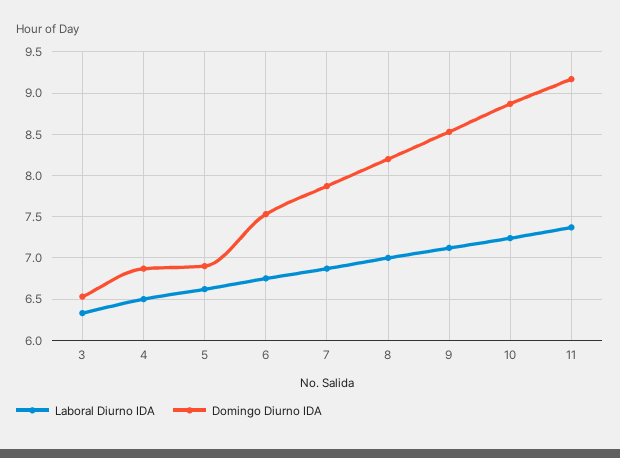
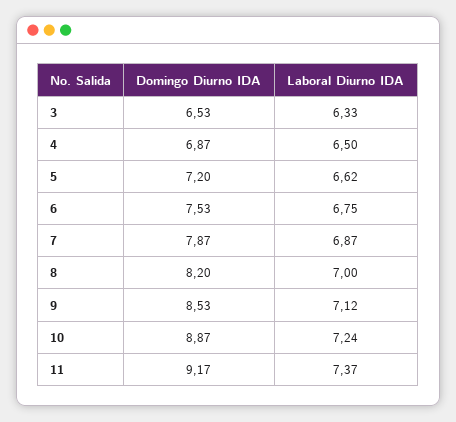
  {
    "Laboral Diurno IDA": {
      "3": 6.33,
      "4": 6.5,
      "5": 6.62,
      "6": 6.75,
      "7": 6.87,
      "8": 7,
      "9": 7.12,
      "10": 7.24,
      "11": 7.37
    },
    "Domingo Diurno IDA": {
      "3": 6.53,
      "4": 6.87,
-     "5": 6.9,
+     "5": 7.2,
      "6": 7.53,
      "7": 7.87,
      "8": 8.2,
      "9": 8.53,
      "10": 8.87,
      "11": 9.17
    }
  }

